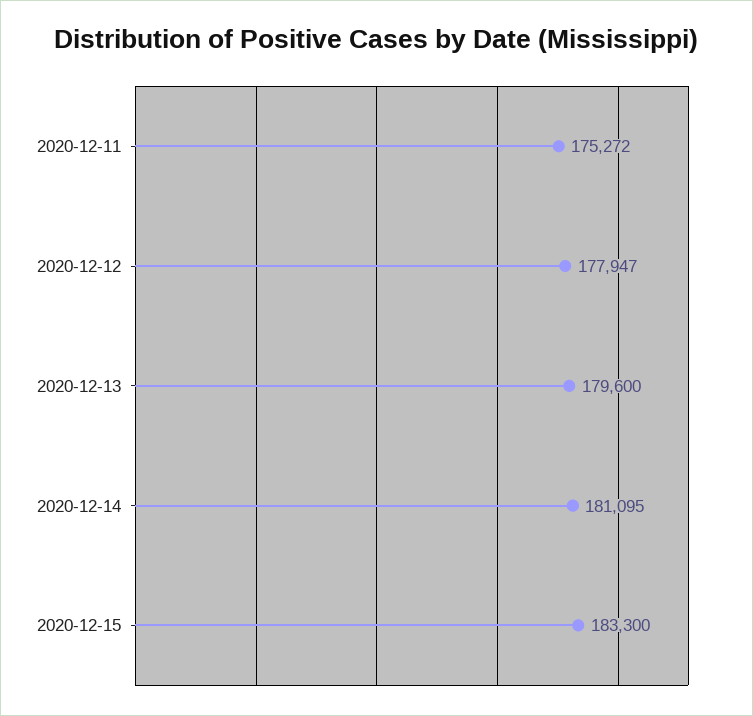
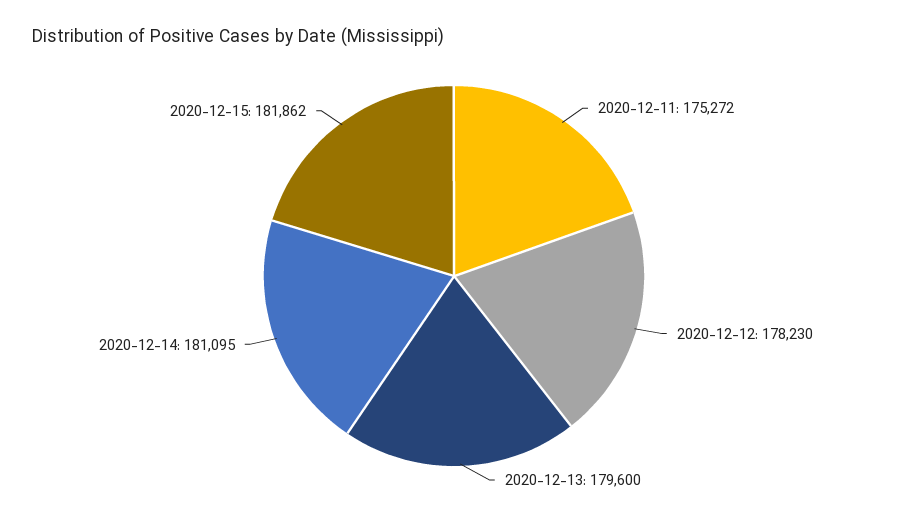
  {
    "2020-12-11": 175272,
-   "2020-12-12": 177947,
+   "2020-12-12": 178230,
    "2020-12-13": 179600,
    "2020-12-14": 181095,
-   "2020-12-15": 183300
+   "2020-12-15": 181862
  }

